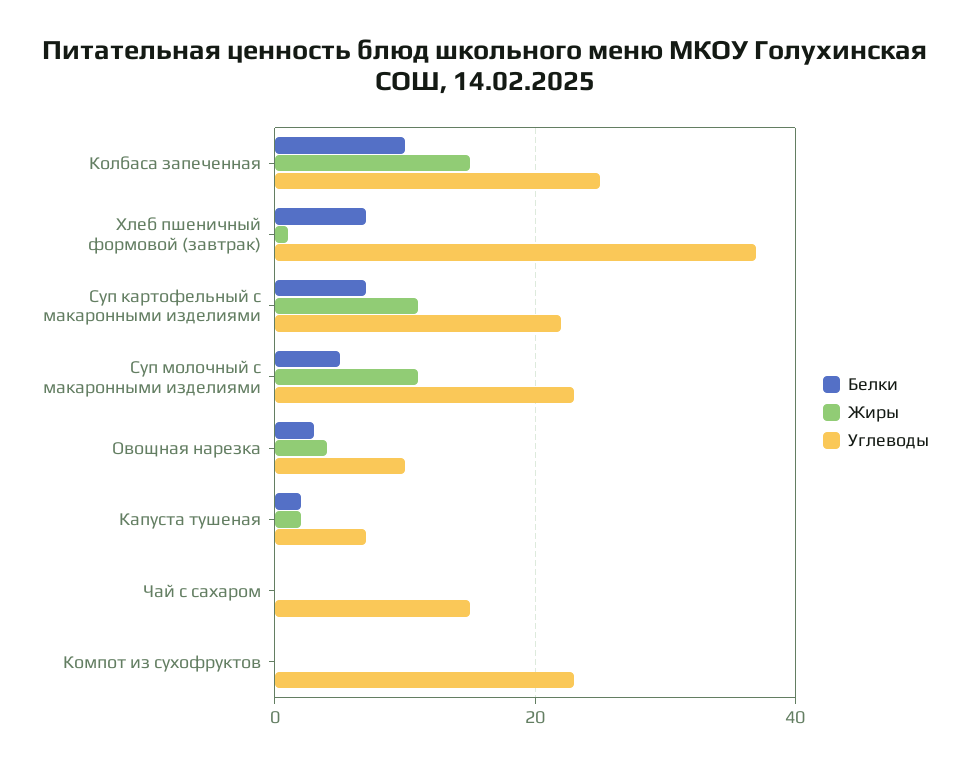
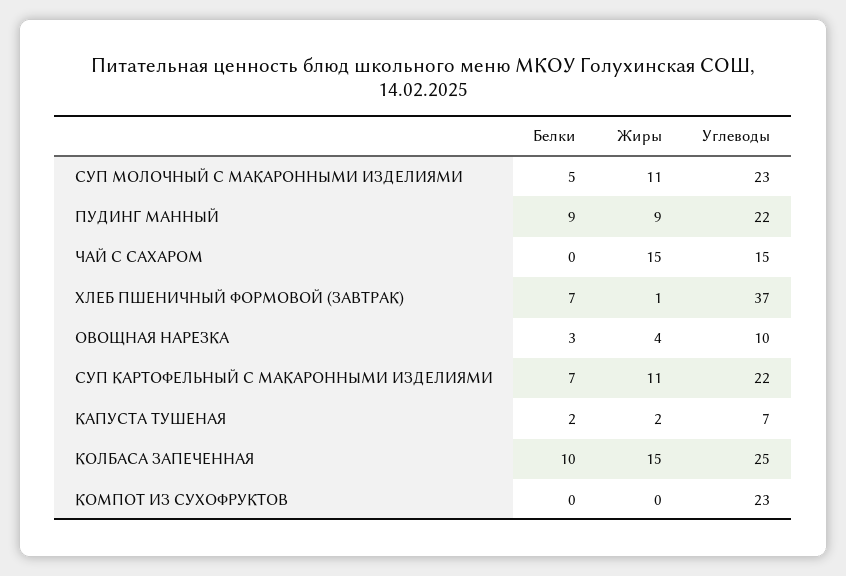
  {
    "Белки": {
      "Колбаса запеченная": 10,
      "Хлеб пшеничный формовой (завтрак)": 7,
      "Суп картофельный с макаронными изделиями": 7,
      "Суп молочный с макаронными изделиями": 5,
      "Овощная нарезка": 3,
      "Капуста тушеная": 2,
      "Чай с сахаром": 0,
-     "Компот из сухофруктов": 0
+     "Компот из сухофруктов": 0,
+     "ПУДИНГ МАННЫЙ": 9
    },
    "Жиры": {
      "Колбаса запеченная": 15,
      "Хлеб пшеничный формовой (завтрак)": 1,
      "Суп картофельный с макаронными изделиями": 11,
      "Суп молочный с макаронными изделиями": 11,
      "Овощная нарезка": 4,
      "Капуста тушеная": 2,
-     "Чай с сахаром": 0,
+     "Чай с сахаром": 15,
-     "Компот из сухофруктов": 0
+     "Компот из сухофруктов": 0,
+     "ПУДИНГ МАННЫЙ": 9
    },
    "Углеводы": {
      "Колбаса запеченная": 25,
      "Хлеб пшеничный формовой (завтрак)": 37,
      "Суп картофельный с макаронными изделиями": 22,
      "Суп молочный с макаронными изделиями": 23,
      "Овощная нарезка": 10,
      "Капуста тушеная": 7,
      "Чай с сахаром": 15,
-     "Компот из сухофруктов": 23
+     "Компот из сухофруктов": 23,
+     "ПУДИНГ МАННЫЙ": 22
    }
  }

